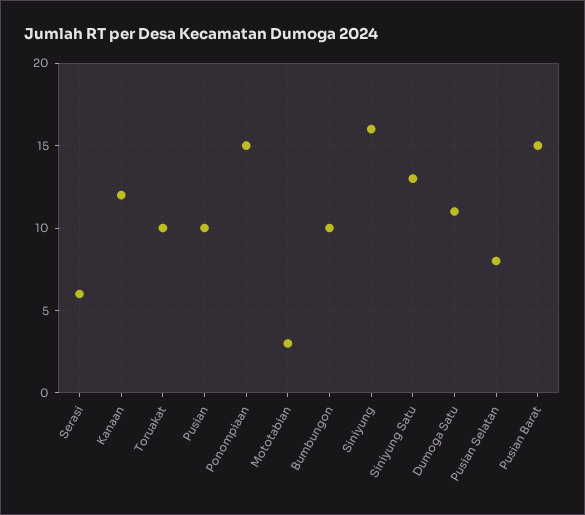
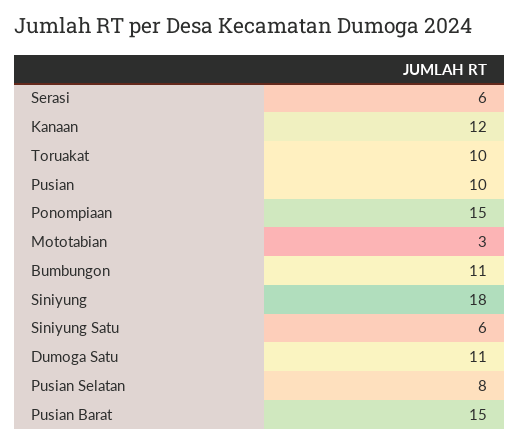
  {
    "Serasi": 6,
    "Kanaan": 12,
    "Toruakat": 10,
    "Pusian": 10,
    "Ponompiaan": 15,
    "Mototabian": 3,
-   "Bumbungon": 10,
+   "Bumbungon": 11,
-   "Siniyung": 16,
+   "Siniyung": 18,
-   "Siniyung Satu": 13,
+   "Siniyung Satu": 6,
    "Dumoga Satu": 11,
    "Pusian Selatan": 8,
    "Pusian Barat": 15
  }

